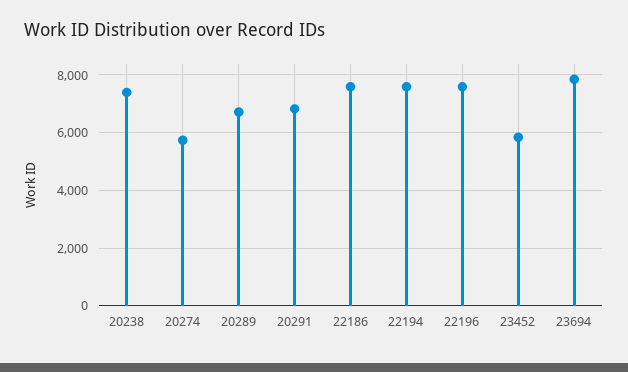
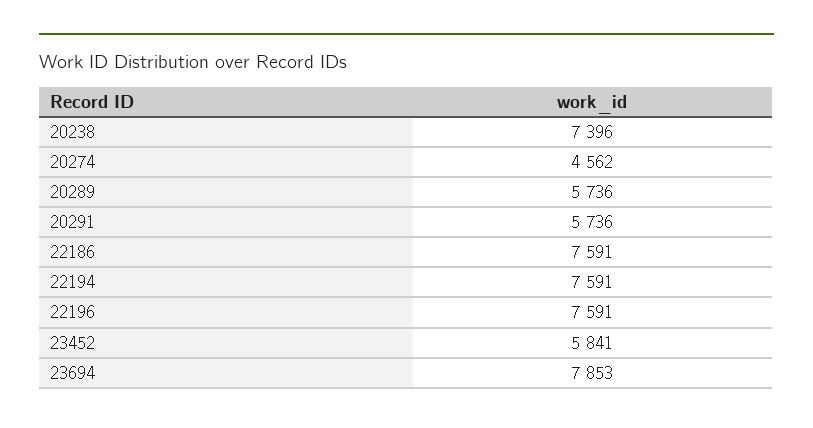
  {
    "20238": 7396,
-   "20274": 5750,
+   "20274": 4562,
-   "20289": 6750,
+   "20289": 5736,
-   "20291": 6750,
+   "20291": 5736,
    "22186": 7591,
    "22194": 7591,
    "22196": 7591,
    "23452": 5841,
    "23694": 7853
  }

